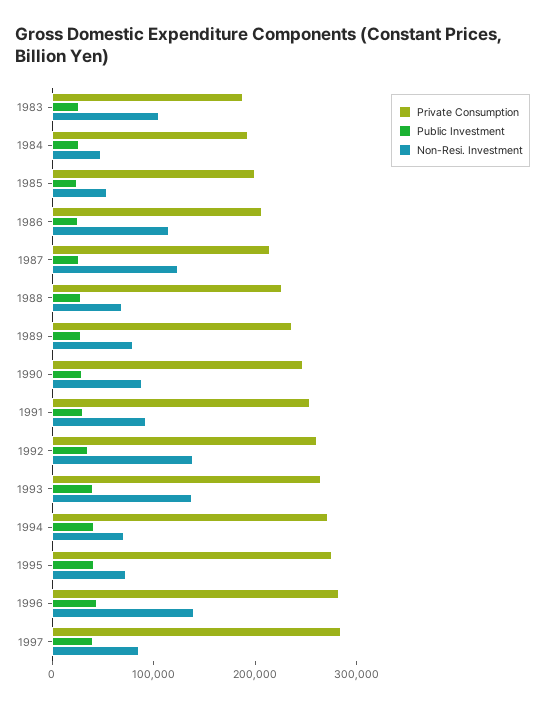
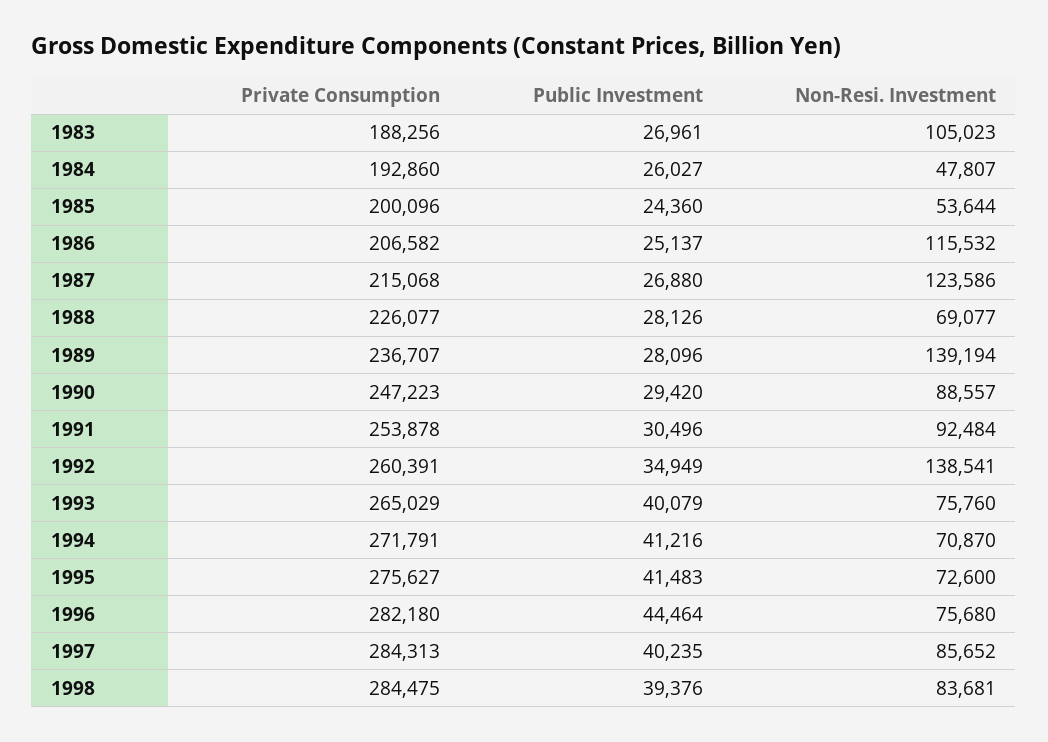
  {
    "Private Consumption": {
      "1983": 188256,
      "1984": 192860,
      "1985": 200096,
      "1986": 206582,
      "1987": 215068,
      "1988": 226077,
      "1989": 236707,
      "1990": 247223,
      "1991": 253878,
      "1992": 260391,
      "1993": 265029,
      "1994": 271791,
      "1995": 275627,
      "1996": 282180,
-     "1997": 284313
+     "1997": 284313,
+     "1998": 284475
    },
    "Public Investment": {
      "1983": 26961,
      "1984": 26027,
      "1985": 24360,
      "1986": 25137,
      "1987": 26880,
      "1988": 28126,
      "1989": 28096,
      "1990": 29420,
      "1991": 30496,
      "1992": 34949,
      "1993": 40079,
      "1994": 41216,
      "1995": 41483,
      "1996": 44464,
-     "1997": 40235
+     "1997": 40235,
+     "1998": 39376
    },
    "Non-Resi. Investment": {
      "1983": 105023,
      "1984": 47807,
      "1985": 53644,
      "1986": 115532,
      "1987": 123586,
      "1988": 69077,
-     "1989": 80000,
+     "1989": 139194,
      "1990": 88557,
      "1991": 92484,
      "1992": 138541,
-     "1993": 140000,
+     "1993": 75760,
      "1994": 70870,
      "1995": 72600,
-     "1996": 140000,
+     "1996": 75680,
-     "1997": 85652
+     "1997": 85652,
+     "1998": 83681
    }
  }

